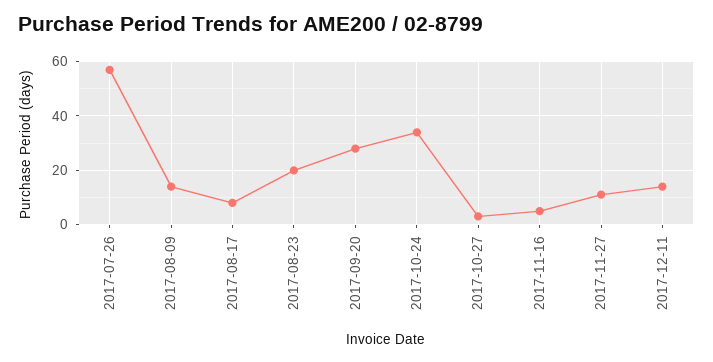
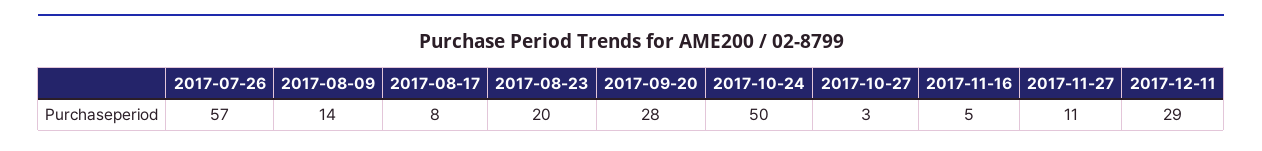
  {
    "2017-07-26": 57,
    "2017-08-09": 14,
    "2017-08-17": 8,
    "2017-08-23": 20,
    "2017-09-20": 28,
-   "2017-10-24": 35,
+   "2017-10-24": 50,
    "2017-10-27": 3,
    "2017-11-16": 5,
    "2017-11-27": 11,
-   "2017-12-11": 15
+   "2017-12-11": 29
  }

